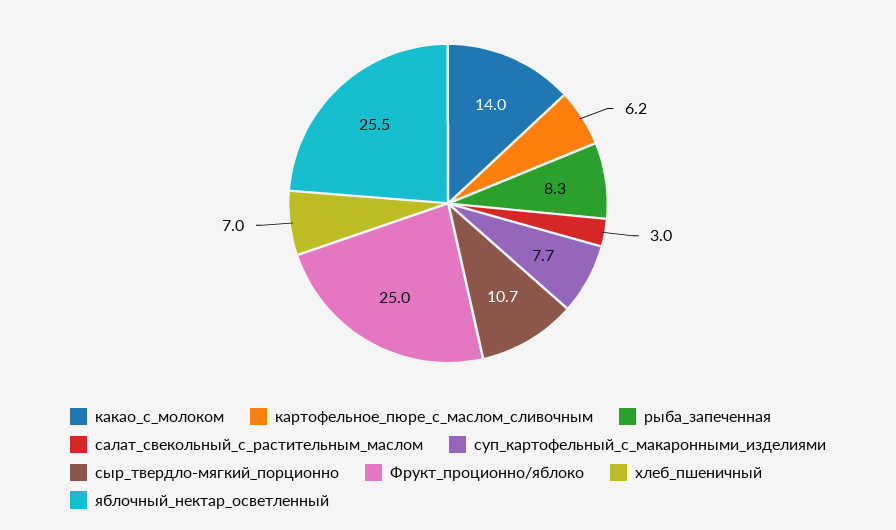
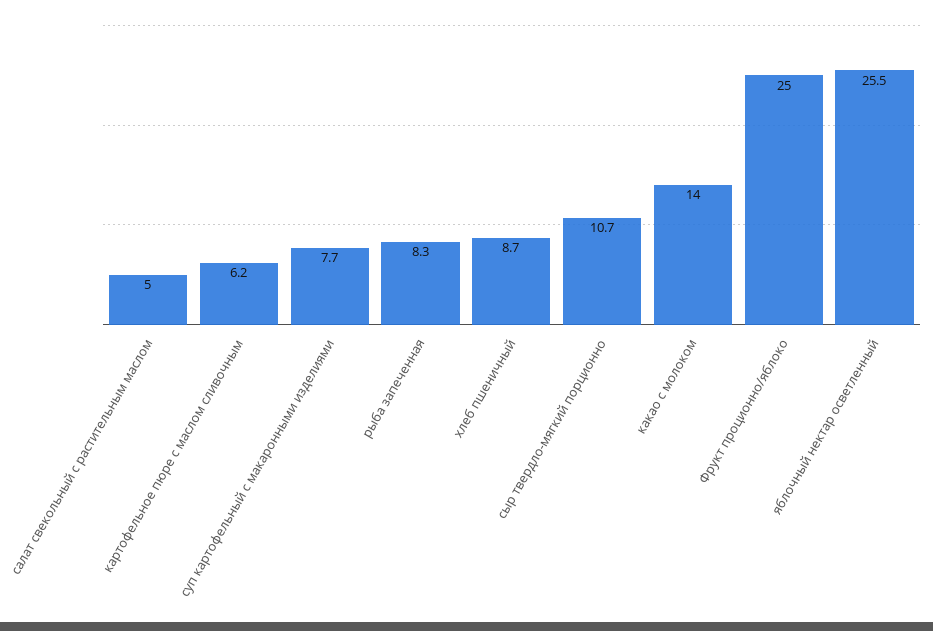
  {
    "какао_с_молоком": 14,
    "картофельное_пюре_с_маслом_сливочным": 6.2,
    "рыба_запеченная": 8.3,
-   "салат_свекольный_с_растительным_маслом": 3,
+   "салат_свекольный_с_растительным_маслом": 5,
    "суп_картофельный_с_макаронными_изделиями": 7.7,
    "сыр_твердло-мягкий_порционно": 10.7,
    "Фрукт_проционно/яблоко": 25,
-   "хлеб_пшеничный": 7,
+   "хлеб_пшеничный": 8.7,
    "яблочный_нектар_осветленный": 25.5
  }

